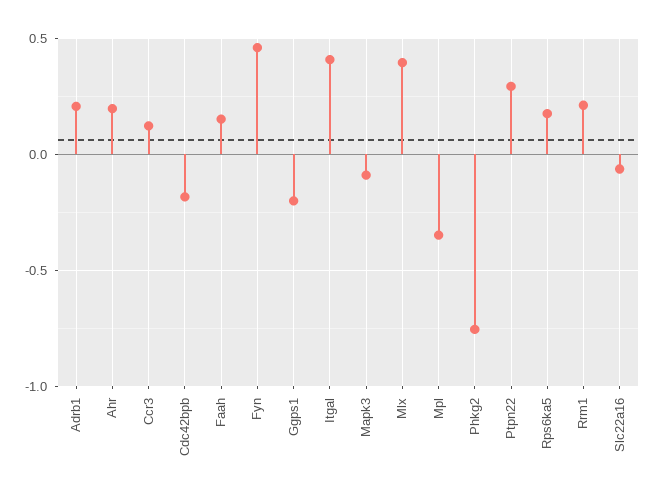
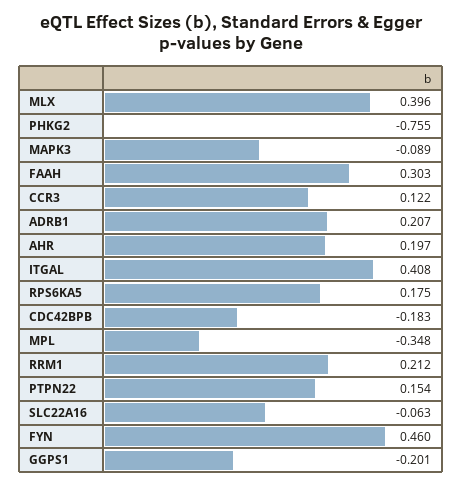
  {
    "Adrb1": 0.207,
    "Ahr": 0.197,
    "Ccr3": 0.122,
    "Cdc42bpb": -0.183,
-   "Faah": 0.15,
+   "Faah": 0.303,
    "Fyn": 0.46,
    "Ggps1": -0.201,
    "Itgal": 0.408,
    "Mapk3": -0.089,
    "Mlx": 0.396,
    "Mpl": -0.348,
    "Phkg2": -0.755,
-   "Ptpn22": 0.3,
+   "Ptpn22": 0.154,
    "Rps6ka5": 0.175,
    "Rrm1": 0.212,
    "Slc22a16": -0.063
  }

